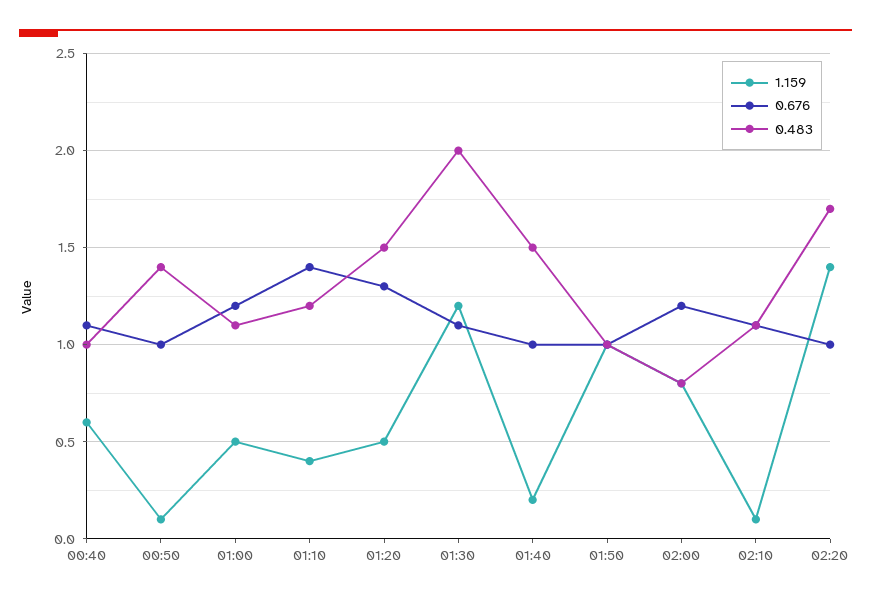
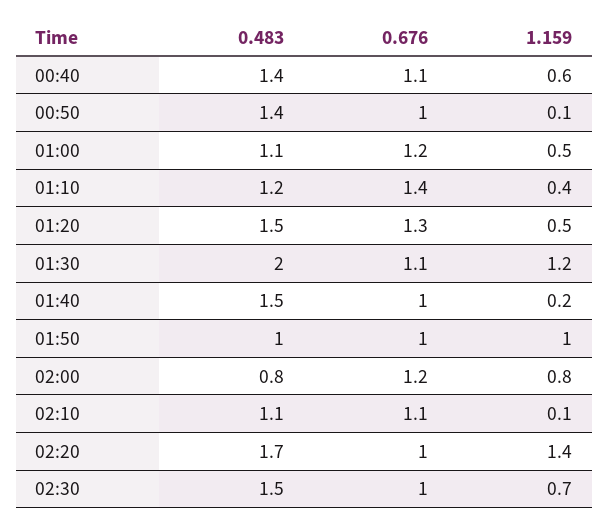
  {
    "1.159": {
      "00:40": 0.6,
      "00:50": 0.1,
      "01:00": 0.5,
      "01:10": 0.4,
      "01:20": 0.5,
      "01:30": 1.2,
      "01:40": 0.2,
      "01:50": 1,
      "02:00": 0.8,
      "02:10": 0.1,
-     "02:20": 1.4
+     "02:20": 1.4,
+     "02:30": 0.7
    },
    "0.676": {
      "00:40": 1.1,
      "00:50": 1,
      "01:00": 1.2,
      "01:10": 1.4,
      "01:20": 1.3,
      "01:30": 1.1,
      "01:40": 1,
      "01:50": 1,
      "02:00": 1.2,
      "02:10": 1.1,
-     "02:20": 1
+     "02:20": 1,
+     "02:30": 1
    },
    "0.483": {
-     "00:40": 1,
+     "00:40": 1.4,
      "00:50": 1.4,
      "01:00": 1.1,
      "01:10": 1.2,
      "01:20": 1.5,
      "01:30": 2,
      "01:40": 1.5,
      "01:50": 1,
      "02:00": 0.8,
      "02:10": 1.1,
-     "02:20": 1.7
+     "02:20": 1.7,
+     "02:30": 1.5
    }
  }

